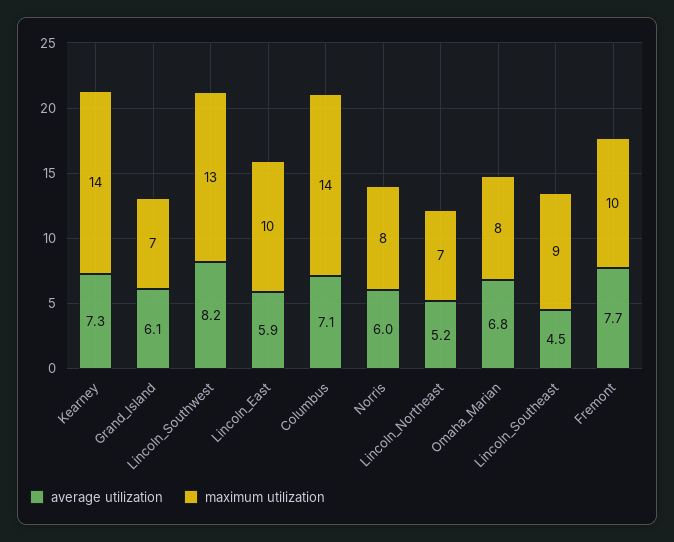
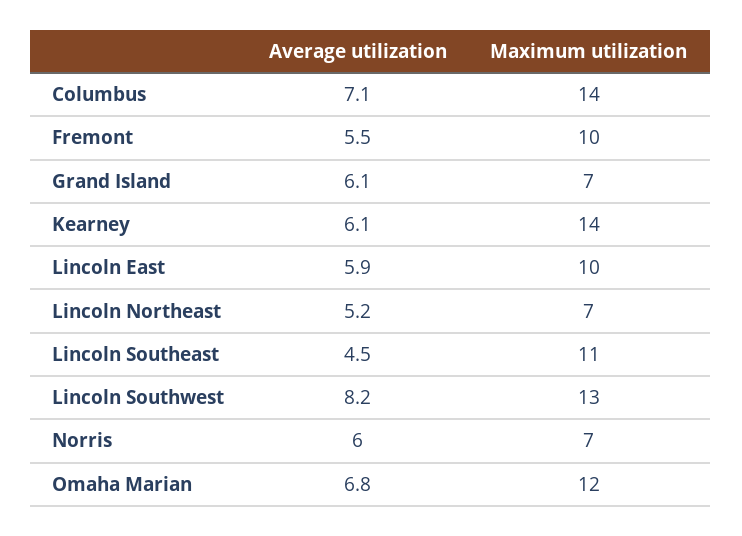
  {
    "average utilization": {
-     "Kearney": 7.3,
+     "Kearney": 6.1,
      "Grand_Island": 6.1,
      "Lincoln_Southwest": 8.2,
      "Lincoln_East": 5.9,
      "Columbus": 7.1,
      "Norris": 6,
      "Lincoln_Northeast": 5.2,
      "Omaha_Marian": 6.8,
      "Lincoln_Southeast": 4.5,
-     "Fremont": 7.7
+     "Fremont": 5.5
    },
    "maximum utilization": {
      "Kearney": 14,
      "Grand_Island": 7,
      "Lincoln_Southwest": 13,
      "Lincoln_East": 10,
      "Columbus": 14,
-     "Norris": 8,
+     "Norris": 7,
      "Lincoln_Northeast": 7,
-     "Omaha_Marian": 8,
+     "Omaha_Marian": 12,
-     "Lincoln_Southeast": 9,
+     "Lincoln_Southeast": 11,
      "Fremont": 10
    }
  }

